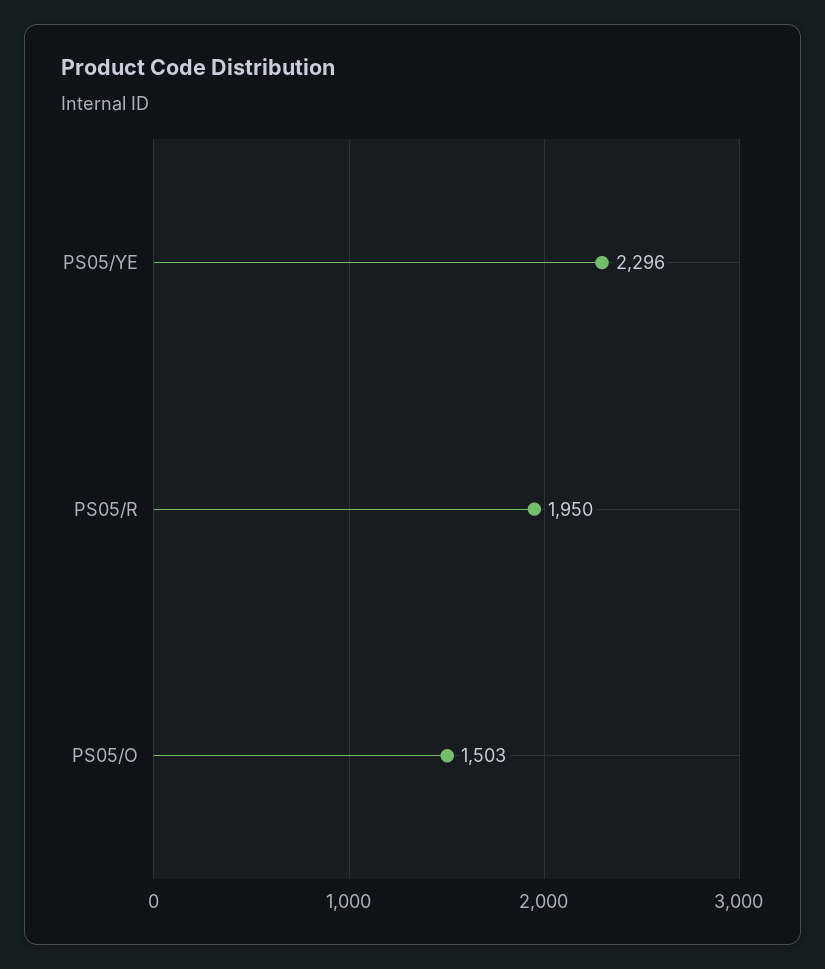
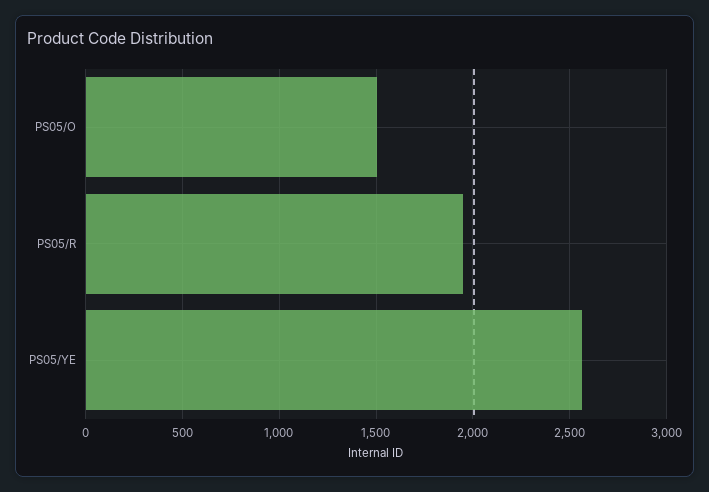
  {
-   "PS05/YE": 2296,
+   "PS05/YE": 2550,
    "PS05/R": 1950,
    "PS05/O": 1503
  }

